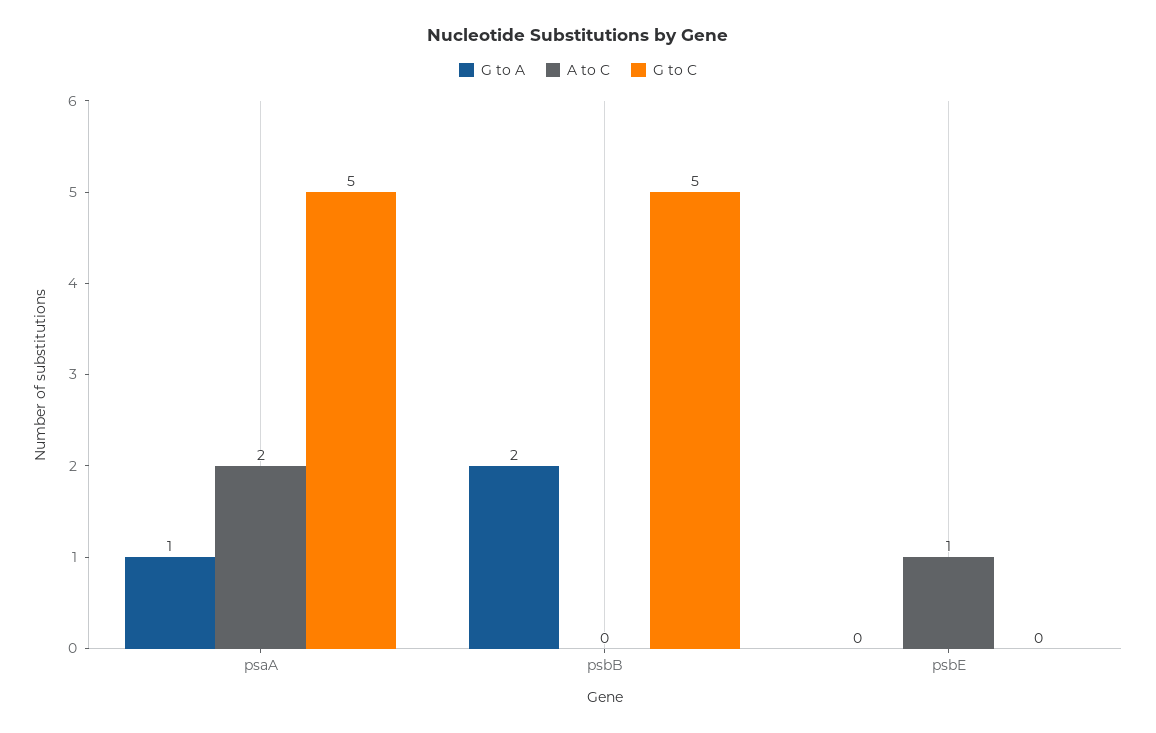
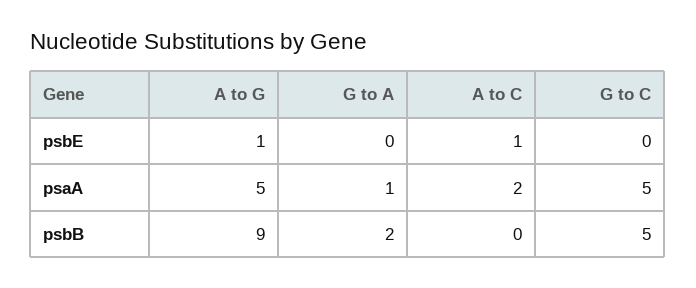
  {
    "G to A": {
      "psaA": 1,
      "psbB": 2,
      "psbE": 0
    },
    "A to C": {
      "psaA": 2,
      "psbB": 0,
      "psbE": 1
    },
    "G to C": {
      "psaA": 5,
      "psbB": 5,
      "psbE": 0
-   }
+   },
+   "A to G": {
+     "psbE": 1,
+     "psaA": 5,
+     "psbB": 9
+   }
  }

